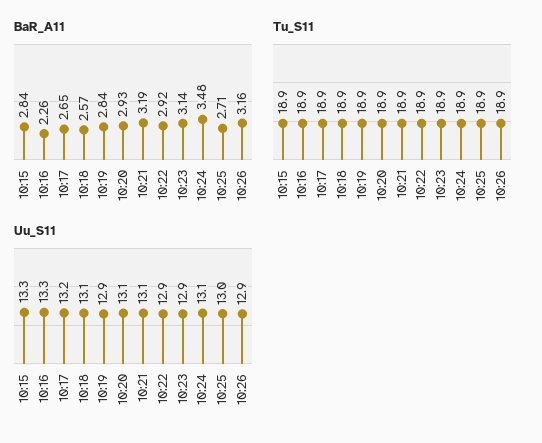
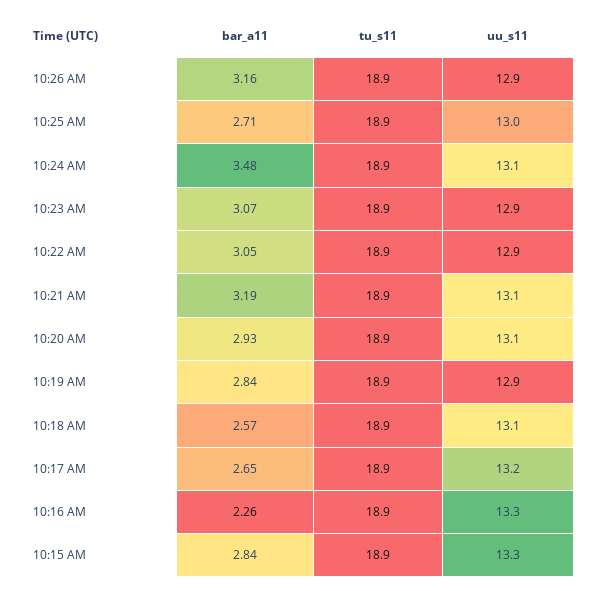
  {
    "BaR_A11": {
      "10:15": 2.84,
      "10:16": 2.26,
      "10:17": 2.65,
      "10:18": 2.57,
      "10:19": 2.84,
      "10:20": 2.93,
      "10:21": 3.19,
-     "10:22": 2.92,
+     "10:22": 3.05,
-     "10:23": 3.14,
+     "10:23": 3.07,
      "10:24": 3.48,
      "10:25": 2.71,
      "10:26": 3.16
    },
    "Tu_S11": {
      "10:15": 18.9,
      "10:16": 18.9,
      "10:17": 18.9,
      "10:18": 18.9,
      "10:19": 18.9,
      "10:20": 18.9,
      "10:21": 18.9,
      "10:22": 18.9,
      "10:23": 18.9,
      "10:24": 18.9,
      "10:25": 18.9,
      "10:26": 18.9
    },
    "Uu_S11": {
      "10:15": 13.3,
      "10:16": 13.3,
      "10:17": 13.2,
      "10:18": 13.1,
      "10:19": 12.9,
      "10:20": 13.1,
      "10:21": 13.1,
      "10:22": 12.9,
      "10:23": 12.9,
      "10:24": 13.1,
      "10:25": 13,
      "10:26": 12.9
    }
  }

